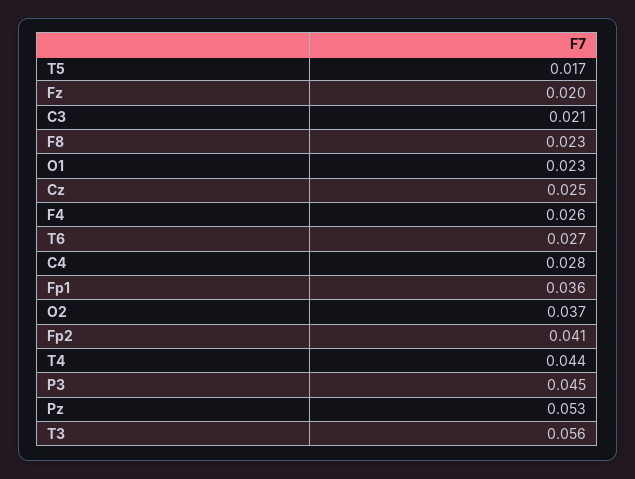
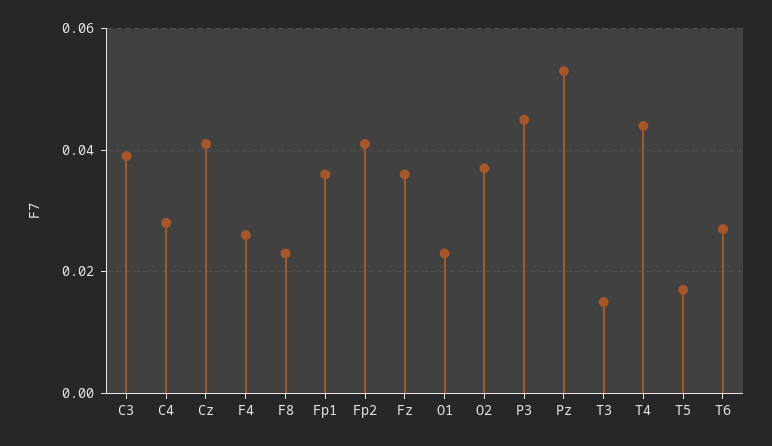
  {
    "T5": 0.017,
-   "Fz": 0.02,
+   "Fz": 0.035,
-   "C3": 0.021,
+   "C3": 0.04,
    "F8": 0.023,
    "O1": 0.023,
-   "Cz": 0.025,
+   "Cz": 0.04,
    "F4": 0.026,
    "T6": 0.027,
    "C4": 0.028,
    "Fp1": 0.036,
    "O2": 0.037,
    "Fp2": 0.041,
    "T4": 0.044,
    "P3": 0.045,
    "Pz": 0.053,
-   "T3": 0.056
+   "T3": 0.015
  }

